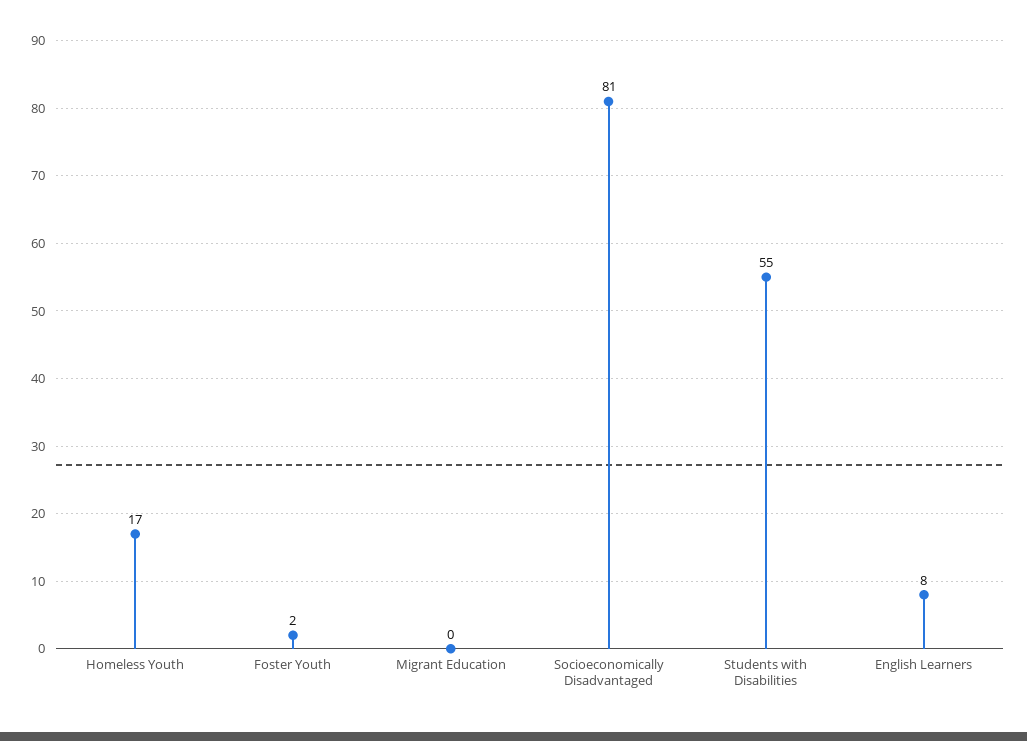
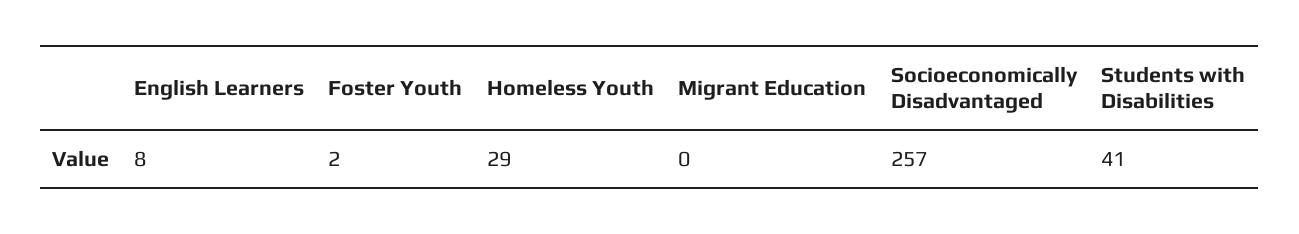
  {
-   "Homeless Youth": 17,
+   "Homeless Youth": 29,
    "Foster Youth": 2,
    "Migrant Education": 0,
-   "Socioeconomically Disadvantaged": 81,
+   "Socioeconomically Disadvantaged": 257,
-   "Students with Disabilities": 55,
+   "Students with Disabilities": 41,
    "English Learners": 8
  }

